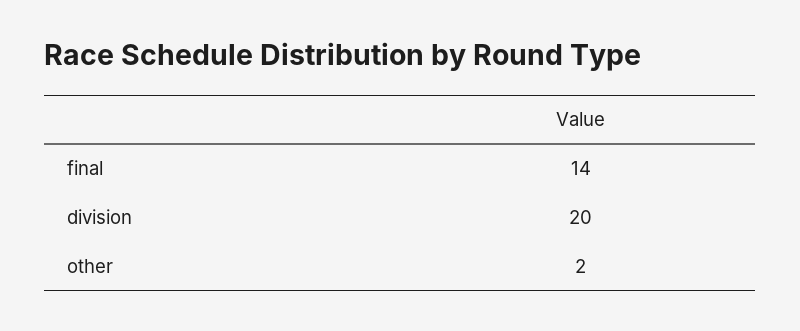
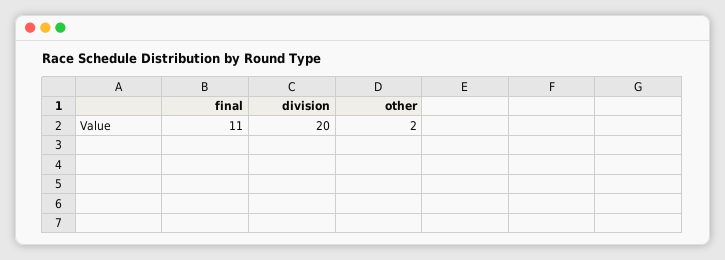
  {
-   "final": 14,
+   "final": 11,
    "division": 20,
    "other": 2
  }

